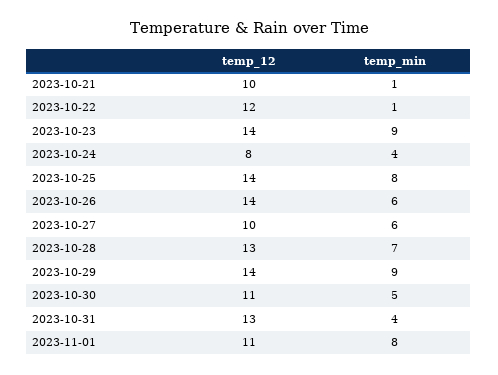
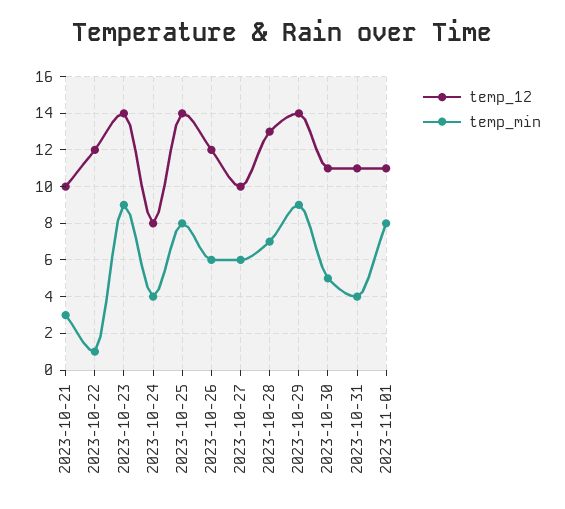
  {
    "temp_12": {
      "2023-10-21": 10,
      "2023-10-22": 12,
      "2023-10-23": 14,
      "2023-10-24": 8,
      "2023-10-25": 14,
-     "2023-10-26": 14,
+     "2023-10-26": 12,
      "2023-10-27": 10,
      "2023-10-28": 13,
      "2023-10-29": 14,
      "2023-10-30": 11,
-     "2023-10-31": 13,
+     "2023-10-31": 11,
      "2023-11-01": 11
    },
    "temp_min": {
-     "2023-10-21": 1,
+     "2023-10-21": 3,
      "2023-10-22": 1,
      "2023-10-23": 9,
      "2023-10-24": 4,
      "2023-10-25": 8,
      "2023-10-26": 6,
      "2023-10-27": 6,
      "2023-10-28": 7,
      "2023-10-29": 9,
      "2023-10-30": 5,
      "2023-10-31": 4,
      "2023-11-01": 8
    }
  }

